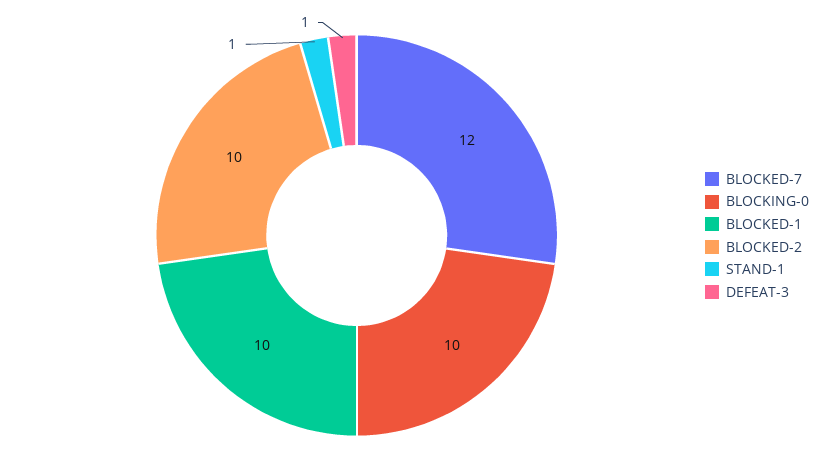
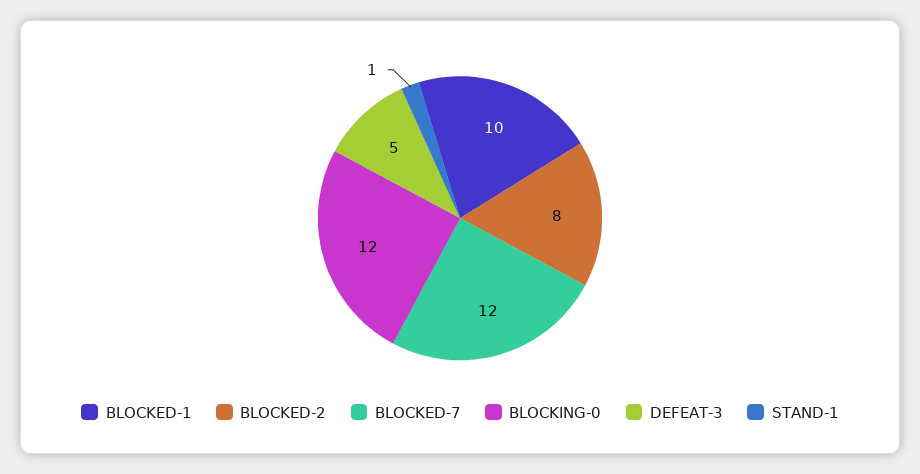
  {
    "BLOCKED-7": 12,
-   "BLOCKING-0": 10,
+   "BLOCKING-0": 12,
    "BLOCKED-1": 10,
-   "BLOCKED-2": 10,
+   "BLOCKED-2": 8,
    "STAND-1": 1,
-   "DEFEAT-3": 1
+   "DEFEAT-3": 5
  }

